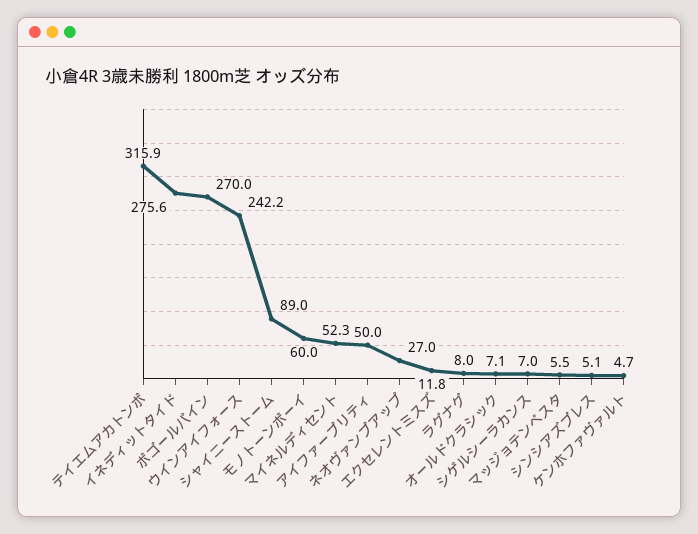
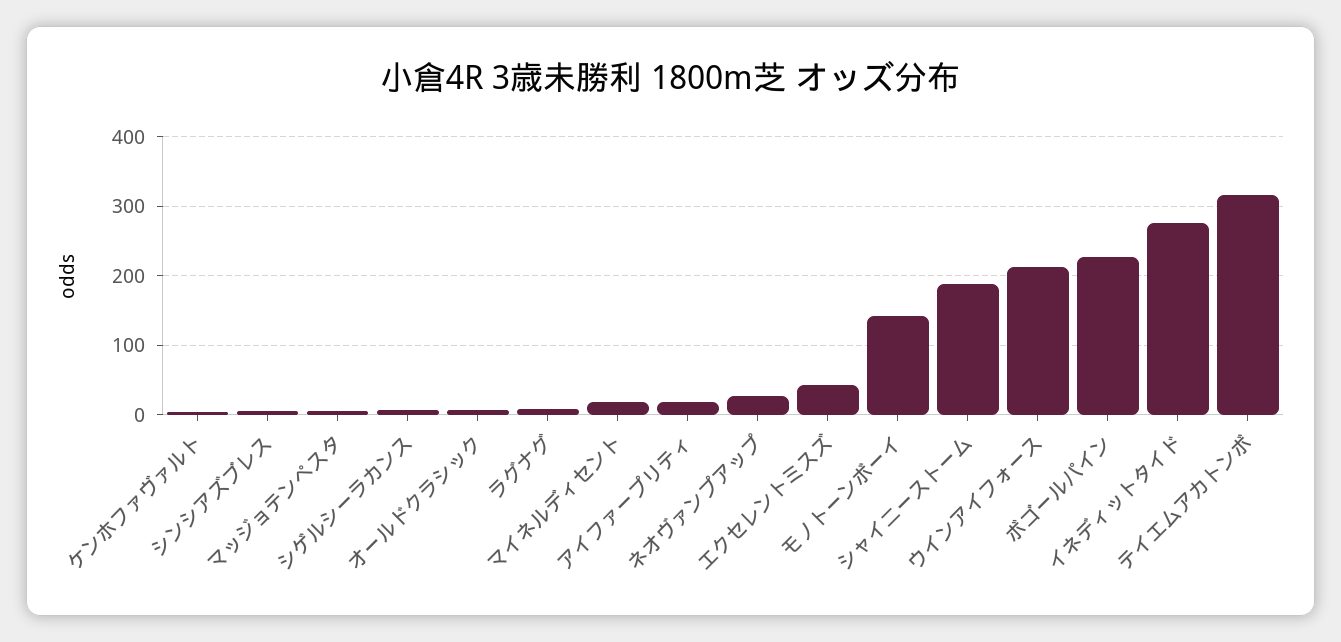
  {
    "テイエムアカトンボ": 315.9,
    "イネディットタイド": 275.6,
-   "ボゴールパイン": 270,
+   "ボゴールパイン": 230,
-   "ウインアイフォース": 242.2,
+   "ウインアイフォース": 210,
-   "シャイニーストーム": 89,
+   "シャイニーストーム": 190,
-   "モノトーンボーイ": 60,
+   "モノトーンボーイ": 140,
-   "マイネルディセント": 52.3,
+   "マイネルディセント": 20,
-   "アイファープリティ": 50,
+   "アイファープリティ": 20,
    "ネオヴァンプアップ": 27,
-   "エクセレントミスズ": 11.8,
+   "エクセレントミスズ": 40,
    "ラグナグ": 8,
    "オールドクラシック": 7.1,
    "シゲルシーラカンス": 7,
    "マッジョテンペスタ": 5.5,
    "シンシアズブレス": 5.1,
    "ケンホファヴァルト": 4.7
  }

